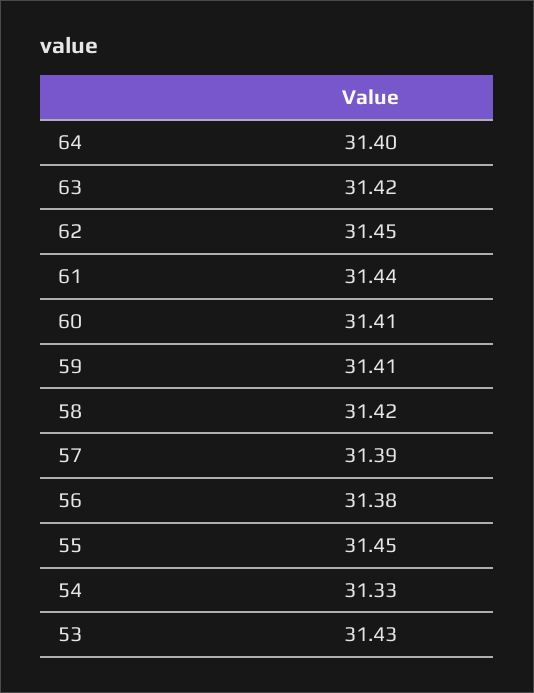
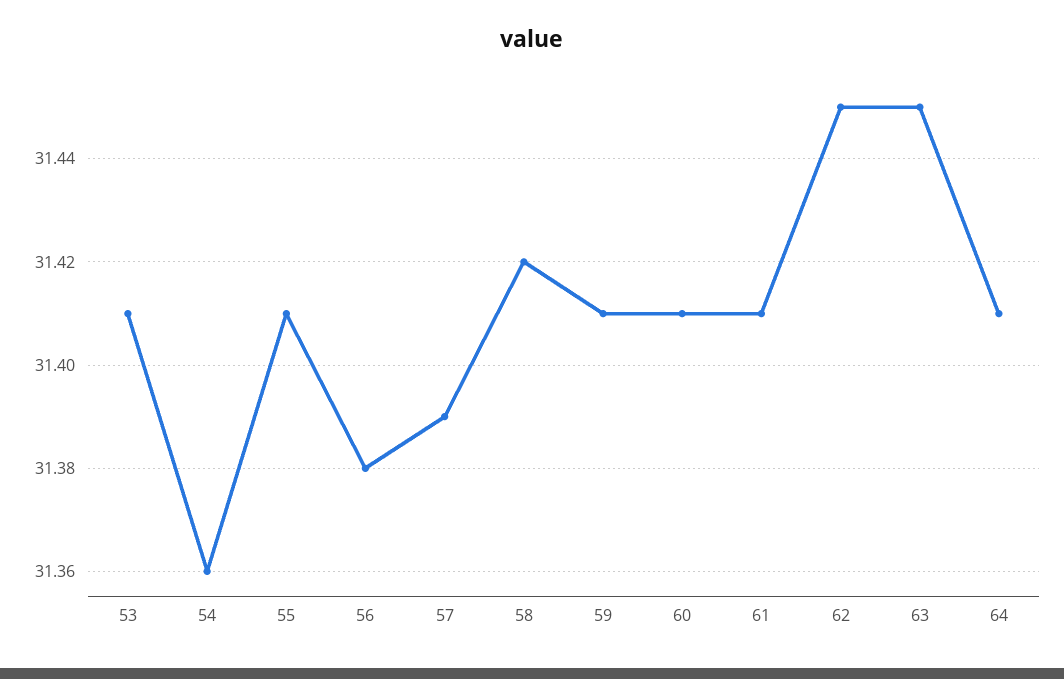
  {
-   "64": 31.4,
+   "64": 31.41,
-   "63": 31.42,
+   "63": 31.45,
    "62": 31.45,
-   "61": 31.44,
+   "61": 31.41,
    "60": 31.41,
    "59": 31.41,
    "58": 31.42,
    "57": 31.39,
    "56": 31.38,
-   "55": 31.45,
+   "55": 31.41,
-   "54": 31.33,
+   "54": 31.36,
-   "53": 31.43
+   "53": 31.41
  }

